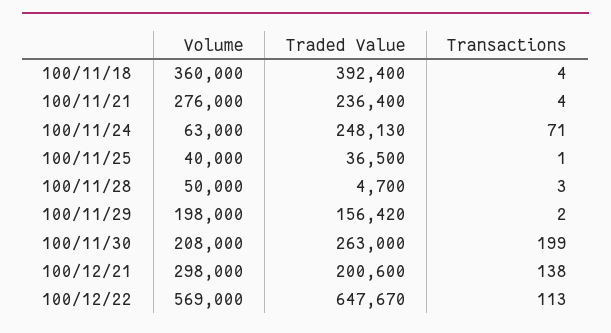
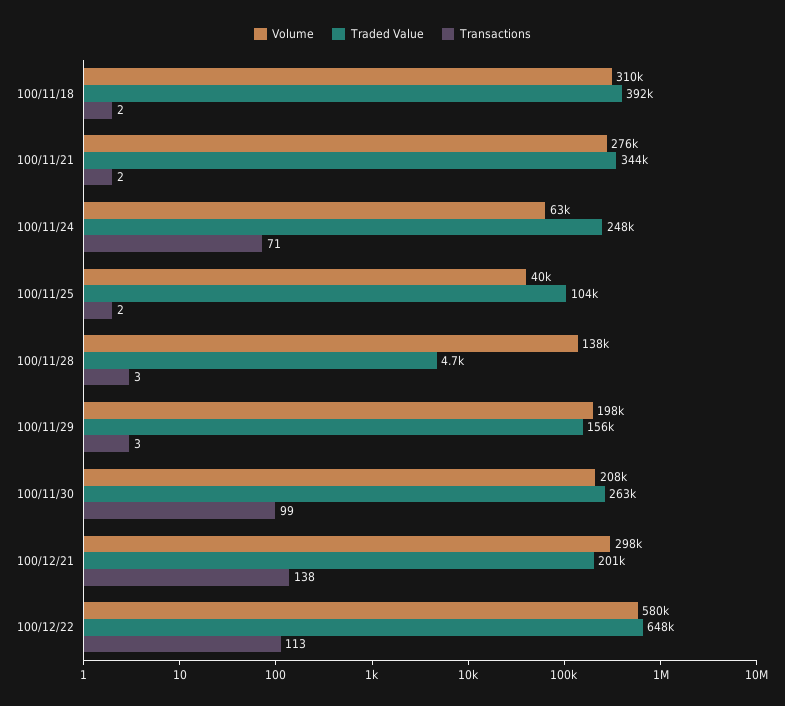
  {
    "Volume": {
-     "100/11/18": 360000,
+     "100/11/18": 310000,
      "100/11/21": 276000,
      "100/11/24": 63000,
      "100/11/25": 40000,
-     "100/11/28": 50000,
+     "100/11/28": 138000,
      "100/11/29": 198000,
      "100/11/30": 208000,
      "100/12/21": 298000,
-     "100/12/22": 569000
+     "100/12/22": 580000
    },
    "Traded Value": {
      "100/11/18": 392400,
-     "100/11/21": 236400,
+     "100/11/21": 344000,
      "100/11/24": 248130,
-     "100/11/25": 36500,
+     "100/11/25": 104000,
      "100/11/28": 4700,
      "100/11/29": 156420,
      "100/11/30": 263000,
      "100/12/21": 200600,
      "100/12/22": 647670
    },
    "Transactions": {
-     "100/11/18": 4,
+     "100/11/18": 2,
-     "100/11/21": 4,
+     "100/11/21": 2,
      "100/11/24": 71,
-     "100/11/25": 1,
+     "100/11/25": 2,
      "100/11/28": 3,
-     "100/11/29": 2,
+     "100/11/29": 3,
-     "100/11/30": 199,
+     "100/11/30": 99,
      "100/12/21": 138,
      "100/12/22": 113
    }
  }

